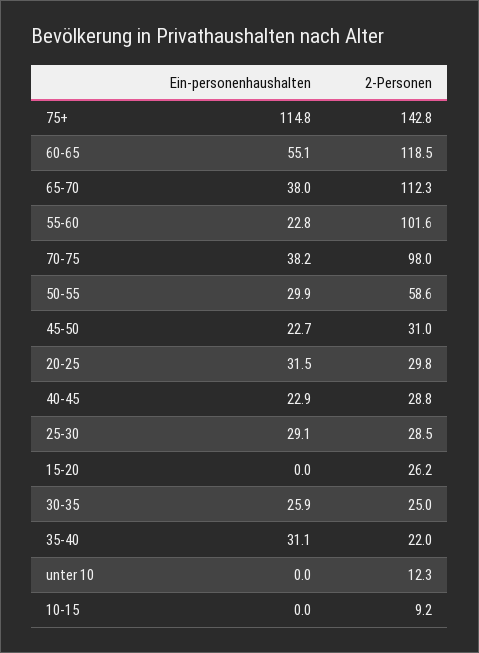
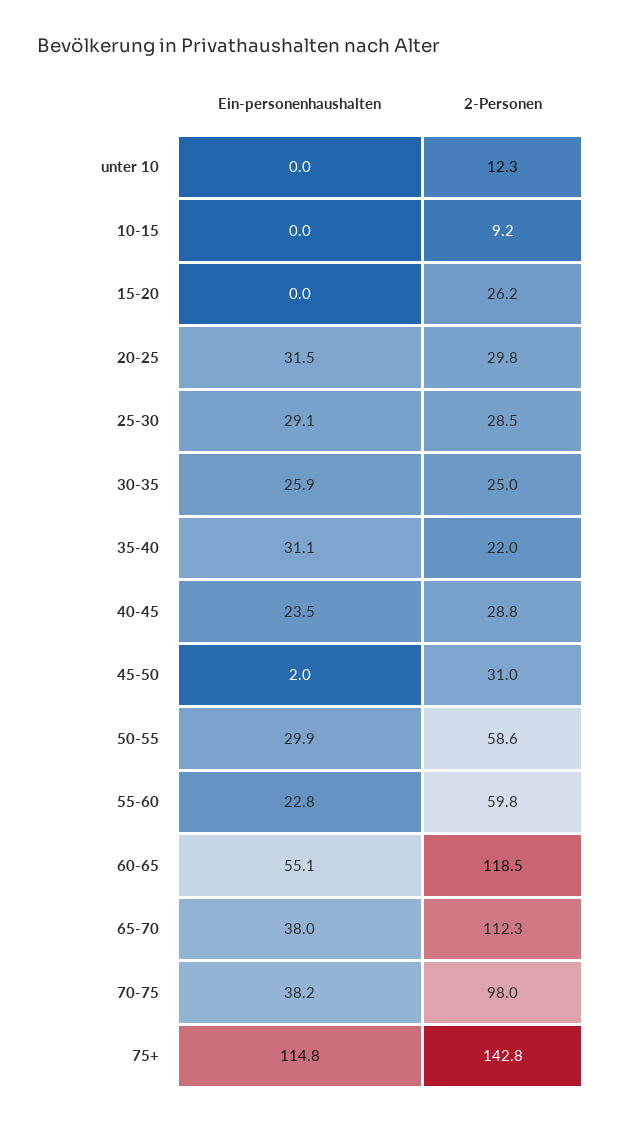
  {
    "Ein-personenhaushalten": {
      "75+": 114.8,
      "60-65": 55.1,
      "65-70": 38,
      "55-60": 22.8,
      "70-75": 38.2,
      "50-55": 29.9,
-     "45-50": 22.7,
+     "45-50": 2,
      "20-25": 31.5,
-     "40-45": 22.9,
+     "40-45": 23.5,
      "25-30": 29.1,
      "15-20": 0,
      "30-35": 25.9,
      "35-40": 31.1,
      "unter 10": 0,
      "10-15": 0
    },
    "2-Personen": {
      "75+": 142.8,
      "60-65": 118.5,
      "65-70": 112.3,
-     "55-60": 101.6,
+     "55-60": 59.8,
      "70-75": 98,
      "50-55": 58.6,
      "45-50": 31,
      "20-25": 29.8,
      "40-45": 28.8,
      "25-30": 28.5,
      "15-20": 26.2,
      "30-35": 25,
      "35-40": 22,
      "unter 10": 12.3,
      "10-15": 9.2
    }
  }

